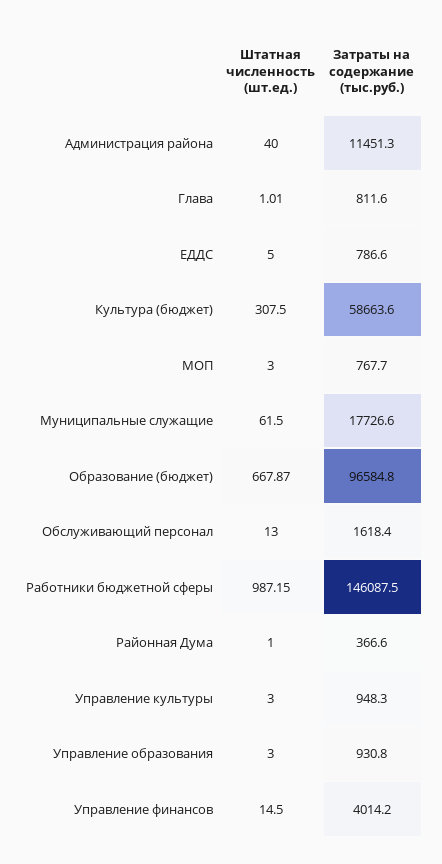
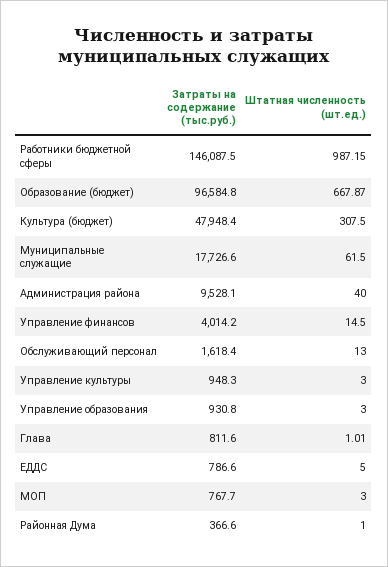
  {
    "Штатная численность (шт.ед.)": {
      "Администрация района": 40,
      "Глава": 1.01,
      "ЕДДС": 5,
      "Культура (бюджет)": 307.5,
      "МОП": 3,
      "Муниципальные служащие": 61.5,
      "Образование (бюджет)": 667.87,
      "Обслуживающий персонал": 13,
      "Работники бюджетной сферы": 987.15,
      "Районная Дума": 1,
      "Управление культуры": 3,
      "Управление образования": 3,
      "Управление финансов": 14.5
    },
    "Затраты на содержание (тыс.руб.)": {
-     "Администрация района": 11451.3,
+     "Администрация района": 9528.1,
      "Глава": 811.6,
      "ЕДДС": 786.6,
-     "Культура (бюджет)": 58663.6,
+     "Культура (бюджет)": 47948.4,
      "МОП": 767.7,
      "Муниципальные служащие": 17726.6,
      "Образование (бюджет)": 96584.8,
      "Обслуживающий персонал": 1618.4,
      "Работники бюджетной сферы": 146087.5,
      "Районная Дума": 366.6,
      "Управление культуры": 948.3,
      "Управление образования": 930.8,
      "Управление финансов": 4014.2
    }
  }

